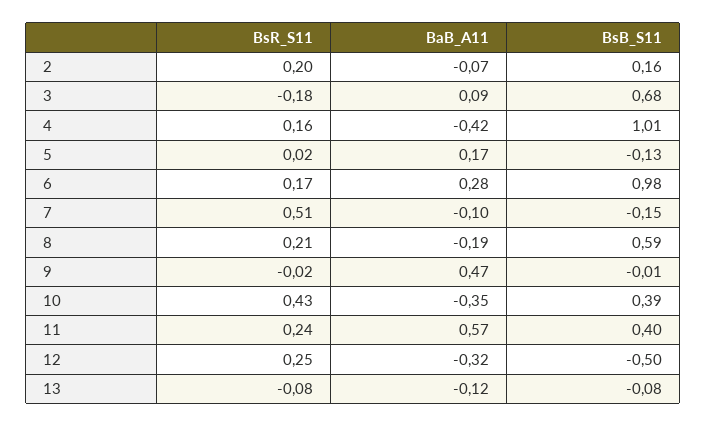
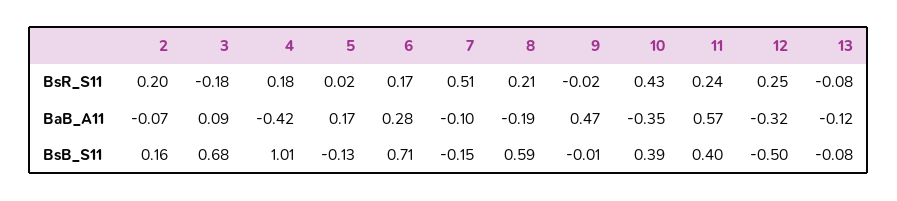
  {
    "BsR_S11": {
      "2": 0.2,
      "3": -0.18,
-     "4": 0.16,
+     "4": 0.18,
      "5": 0.02,
      "6": 0.17,
      "7": 0.51,
      "8": 0.21,
      "9": -0.02,
      "10": 0.43,
      "11": 0.24,
      "12": 0.25,
      "13": -0.08
    },
    "BaB_A11": {
      "2": -0.07,
      "3": 0.09,
      "4": -0.42,
      "5": 0.17,
      "6": 0.28,
      "7": -0.1,
      "8": -0.19,
      "9": 0.47,
      "10": -0.35,
      "11": 0.57,
      "12": -0.32,
      "13": -0.12
    },
    "BsB_S11": {
      "2": 0.16,
      "3": 0.68,
      "4": 1.01,
      "5": -0.13,
-     "6": 0.98,
+     "6": 0.71,
      "7": -0.15,
      "8": 0.59,
      "9": -0.01,
      "10": 0.39,
      "11": 0.4,
      "12": -0.5,
      "13": -0.08
    }
  }

